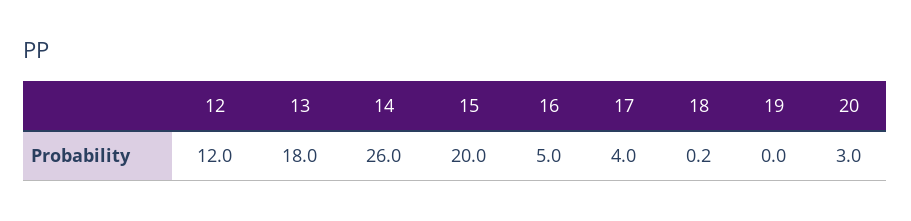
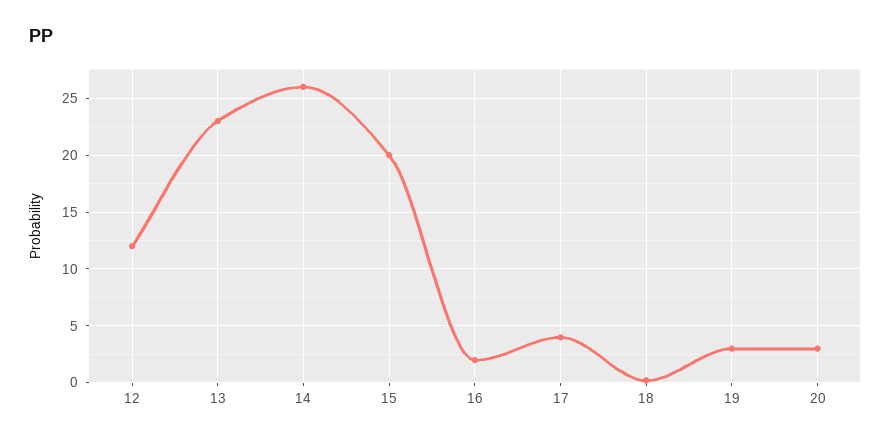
  {
    "12": 12,
-   "13": 18,
+   "13": 23,
    "14": 26,
    "15": 20,
-   "16": 5,
+   "16": 2,
    "17": 4,
    "18": 0.2,
-   "19": 0,
+   "19": 3,
    "20": 3
  }

